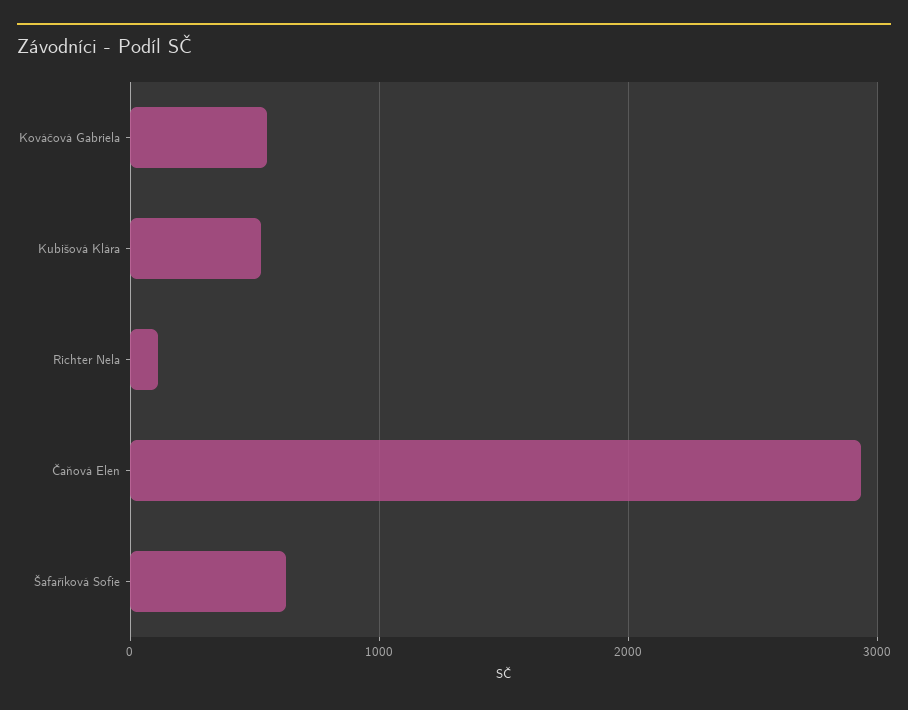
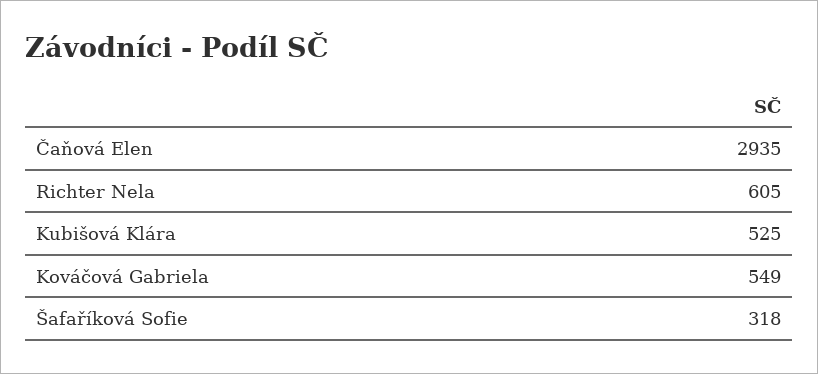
  {
    "Kováčová Gabriela": 549,
    "Kubišová Klára": 525,
-   "Richter Nela": 100,
+   "Richter Nela": 605,
    "Čaňová Elen": 2935,
-   "Šafaříková Sofie": 600
+   "Šafaříková Sofie": 318
  }

